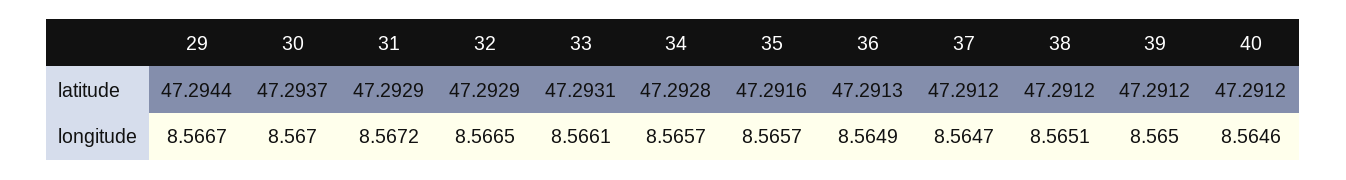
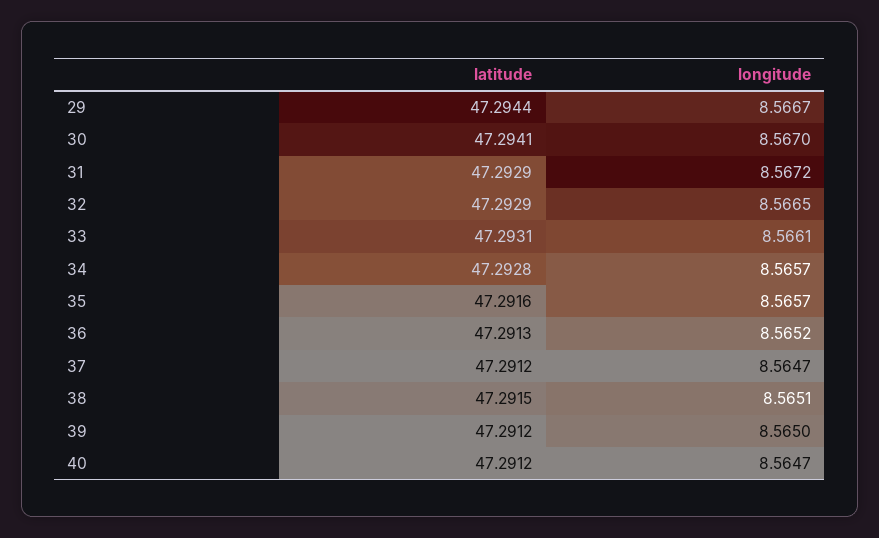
  {
    "29": {
      "latitude": 47.2944,
      "longitude": 8.5667
    },
    "30": {
-     "latitude": 47.2937,
+     "latitude": 47.2941,
      "longitude": 8.567
    },
    "31": {
      "latitude": 47.2929,
      "longitude": 8.5672
    },
    "32": {
      "latitude": 47.2929,
      "longitude": 8.5665
    },
    "33": {
      "latitude": 47.2931,
      "longitude": 8.5661
    },
    "34": {
      "latitude": 47.2928,
      "longitude": 8.5657
    },
    "35": {
      "latitude": 47.2916,
      "longitude": 8.5657
    },
    "36": {
      "latitude": 47.2913,
-     "longitude": 8.5649
+     "longitude": 8.5652
    },
    "37": {
      "latitude": 47.2912,
      "longitude": 8.5647
    },
    "38": {
-     "latitude": 47.2912,
+     "latitude": 47.2915,
      "longitude": 8.5651
    },
    "39": {
      "latitude": 47.2912,
      "longitude": 8.565
    },
    "40": {
      "latitude": 47.2912,
-     "longitude": 8.5646
+     "longitude": 8.5647
    }
  }

